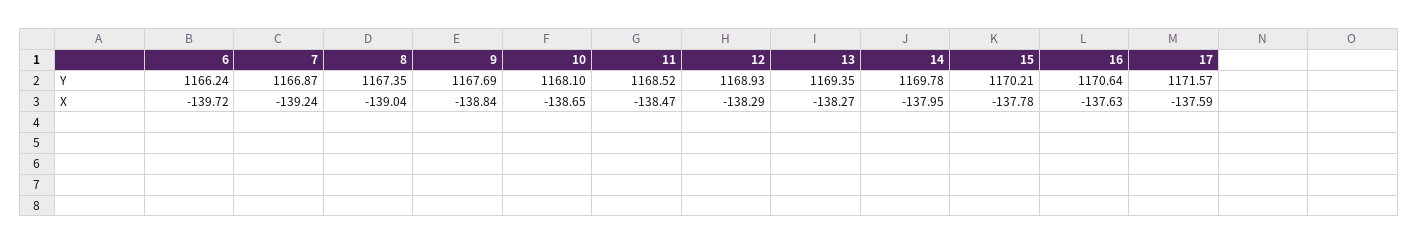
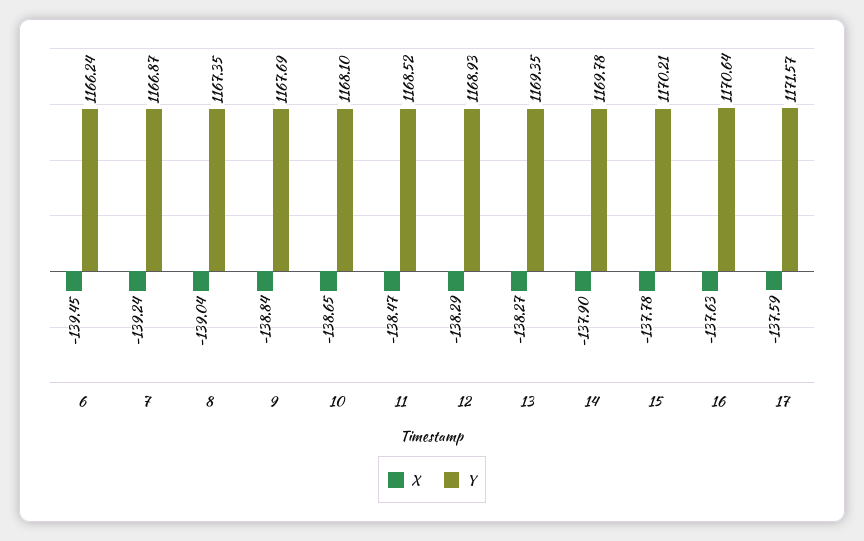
  {
    "Y": {
      "6": 1166.24,
      "7": 1166.87,
      "8": 1167.35,
      "9": 1167.69,
      "10": 1168.1,
      "11": 1168.52,
      "12": 1168.93,
      "13": 1169.35,
      "14": 1169.78,
      "15": 1170.21,
      "16": 1170.64,
      "17": 1171.57
    },
    "X": {
-     "6": -139.72,
+     "6": -139.45,
      "7": -139.24,
      "8": -139.04,
      "9": -138.84,
      "10": -138.65,
      "11": -138.47,
      "12": -138.29,
      "13": -138.27,
-     "14": -137.95,
+     "14": -137.9,
      "15": -137.78,
      "16": -137.63,
      "17": -137.59
    }
  }

